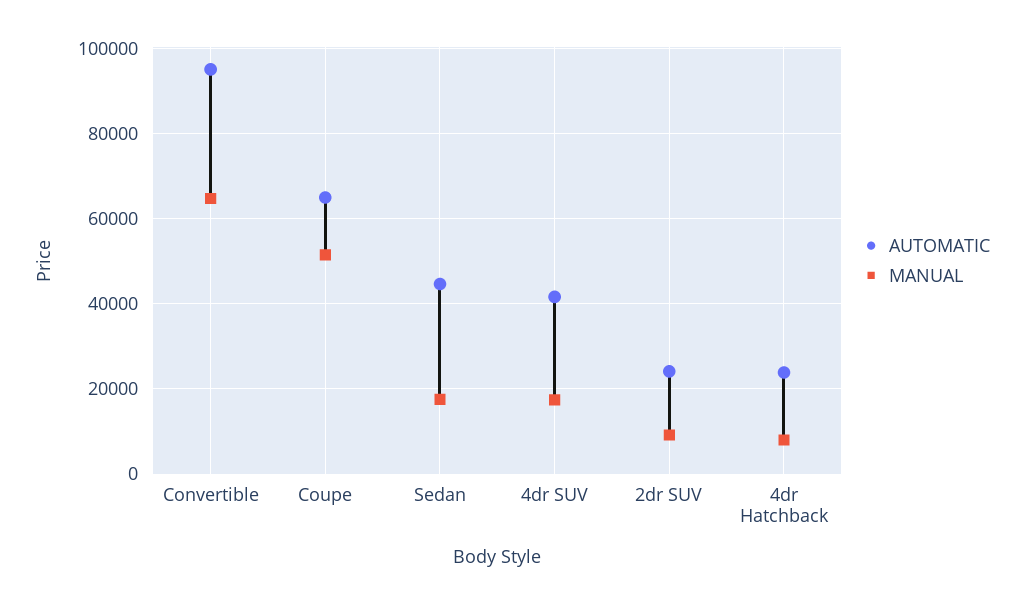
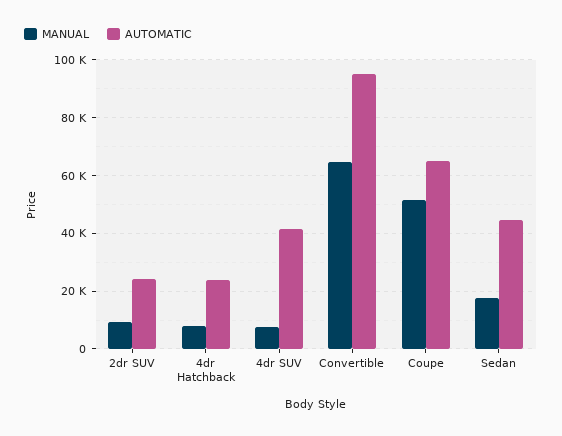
  {
    "AUTOMATIC": {
      "Convertible": 96000,
      "Coupe": 66000,
      "Sedan": 44000,
      "4dr SUV": 42000,
      "2dr SUV": 24000,
      "4dr Hatchback": 24000
    },
    "MANUAL": {
      "Convertible": 64000,
      "Coupe": 52000,
      "Sedan": 18000,
-     "4dr SUV": 18000,
+     "4dr SUV": 7500,
      "2dr SUV": 10000,
      "4dr Hatchback": 8000
    }
  }

